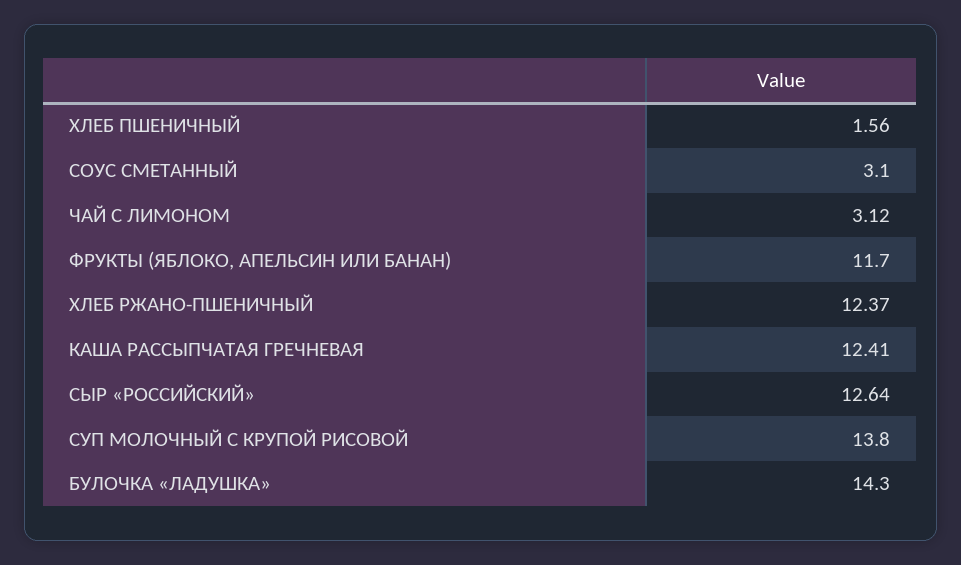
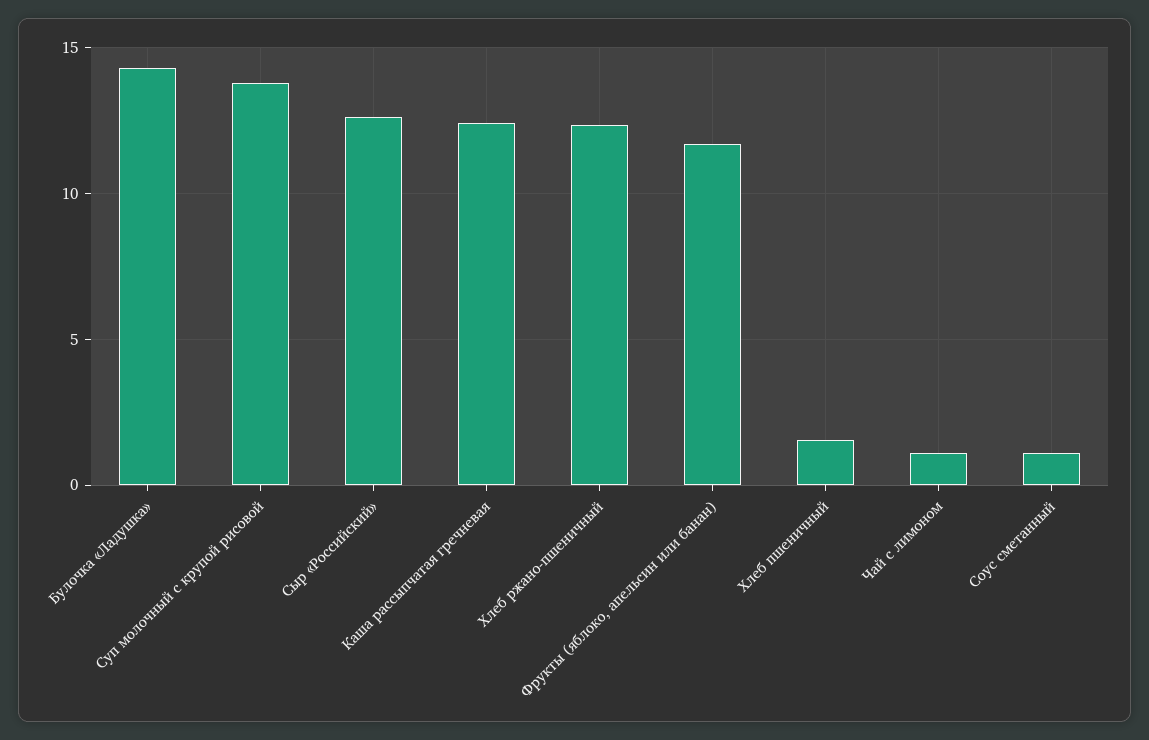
  {
    "ХЛЕБ ПШЕНИЧНЫЙ": 1.56,
-   "СОУС СМЕТАННЫЙ": 3.1,
+   "СОУС СМЕТАННЫЙ": 1,
-   "ЧАЙ С ЛИМОНОМ": 3.12,
+   "ЧАЙ С ЛИМОНОМ": 1,
    "ФРУКТЫ (ЯБЛОКО, АПЕЛЬСИН ИЛИ БАНАН)": 11.7,
    "ХЛЕБ РЖАНО-ПШЕНИЧНЫЙ": 12.37,
    "КАША РАССЫПЧАТАЯ ГРЕЧНЕВАЯ": 12.41,
    "СЫР «РОССИЙСКИЙ»": 12.64,
    "СУП МОЛОЧНЫЙ С КРУПОЙ РИСОВОЙ": 13.8,
    "БУЛОЧКА «ЛАДУШКА»": 14.3
  }

